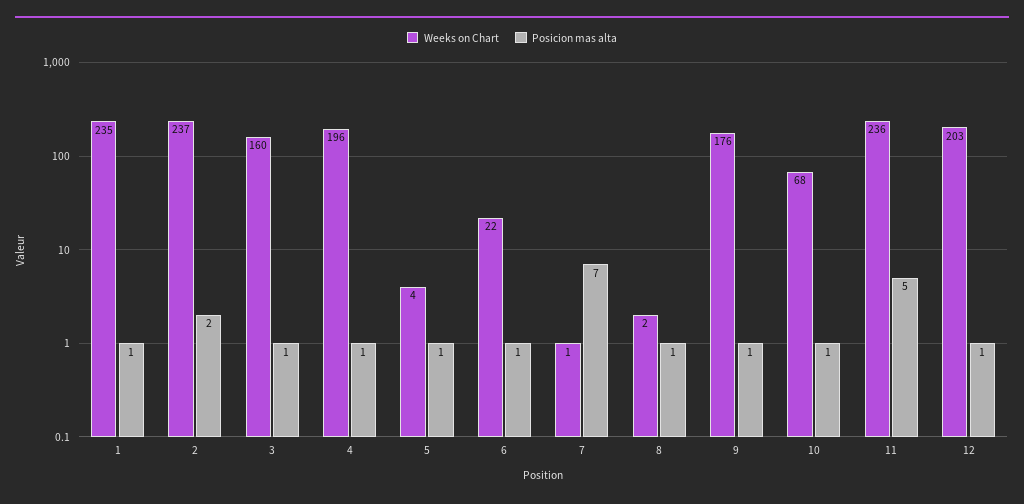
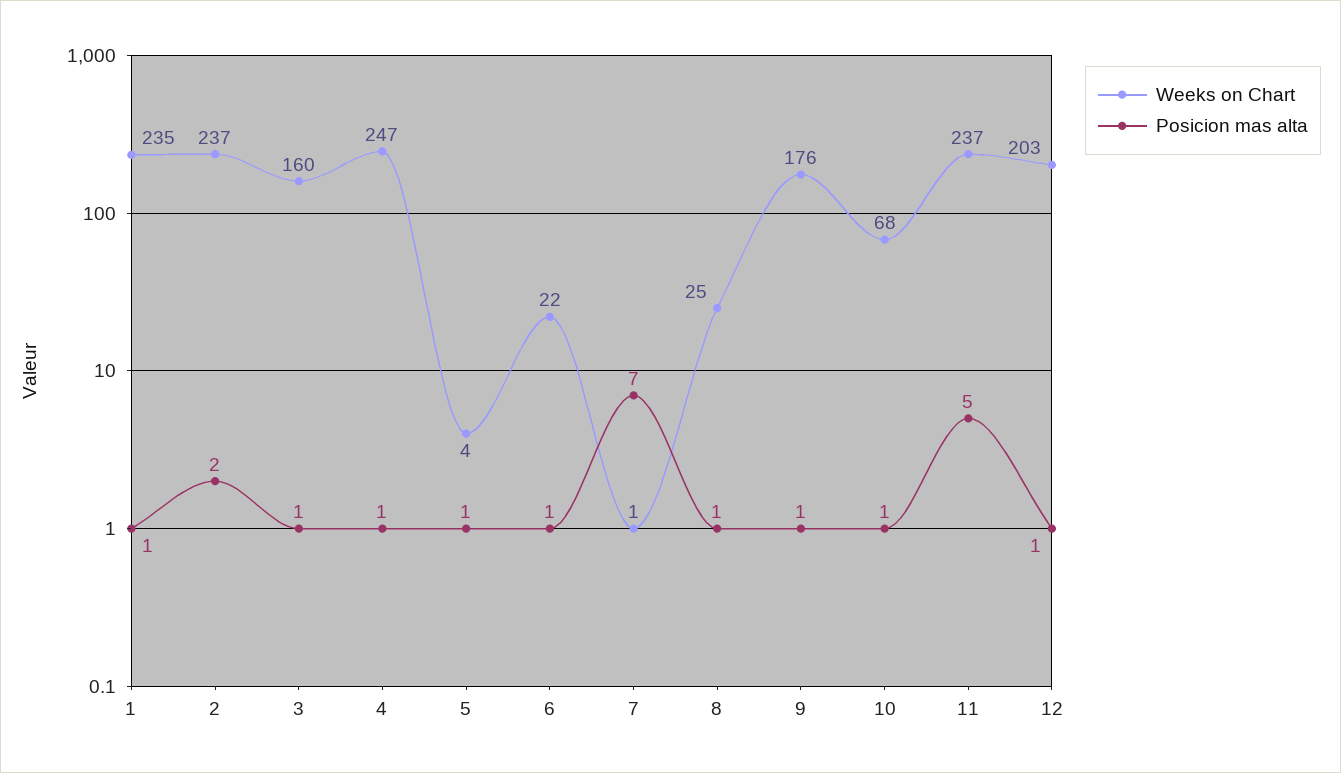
  {
    "Weeks on Chart": {
      "1": 235,
      "2": 237,
      "3": 160,
-     "4": 196,
+     "4": 247,
      "5": 4,
      "6": 22,
      "7": 1,
-     "8": 2,
+     "8": 25,
      "9": 176,
      "10": 68,
-     "11": 236,
+     "11": 237,
      "12": 203
    },
    "Posicion mas alta": {
      "1": 1,
      "2": 2,
      "3": 1,
      "4": 1,
      "5": 1,
      "6": 1,
      "7": 7,
      "8": 1,
      "9": 1,
      "10": 1,
      "11": 5,
      "12": 1
    }
  }

